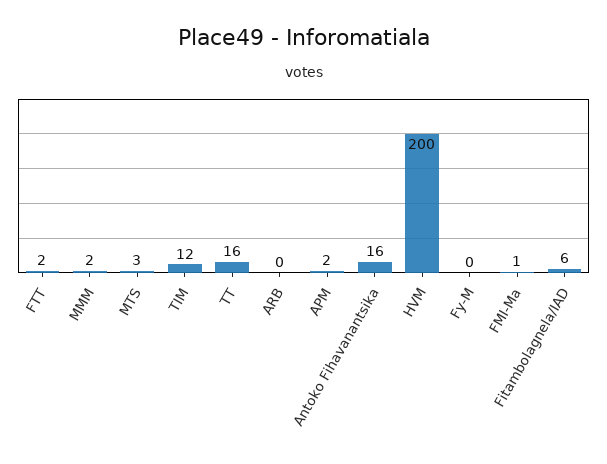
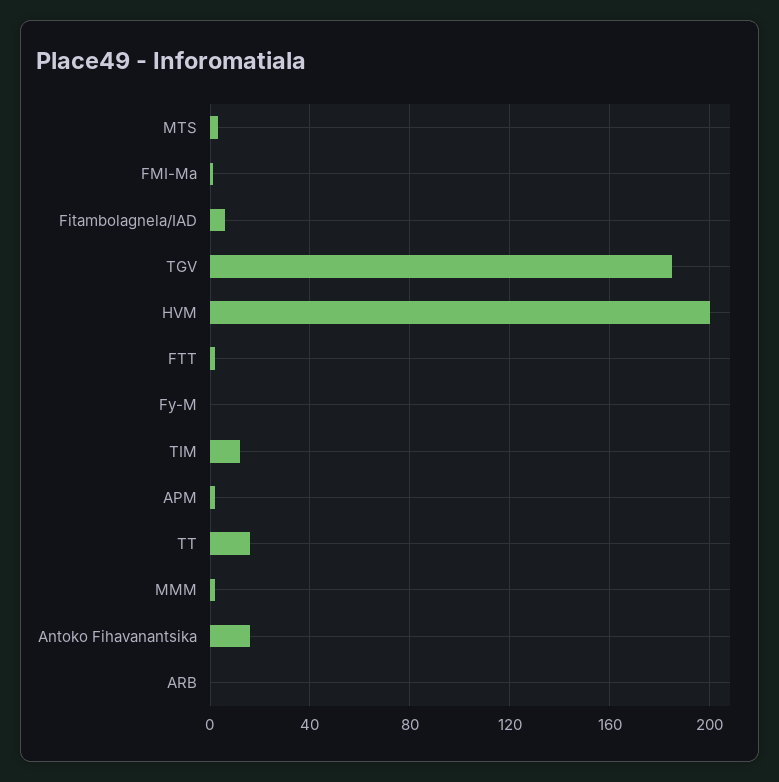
  {
    "FTT": 2,
    "MMM": 2,
    "MTS": 3,
    "TIM": 12,
    "TT": 16,
    "ARB": 0,
    "APM": 2,
    "Antoko Fihavanantsika": 16,
    "HVM": 200,
    "Fy-M": 0,
    "FMI-Ma": 1,
-   "Fitambolagnela/IAD": 6
+   "Fitambolagnela/IAD": 6,
+   "TGV": 185
  }

